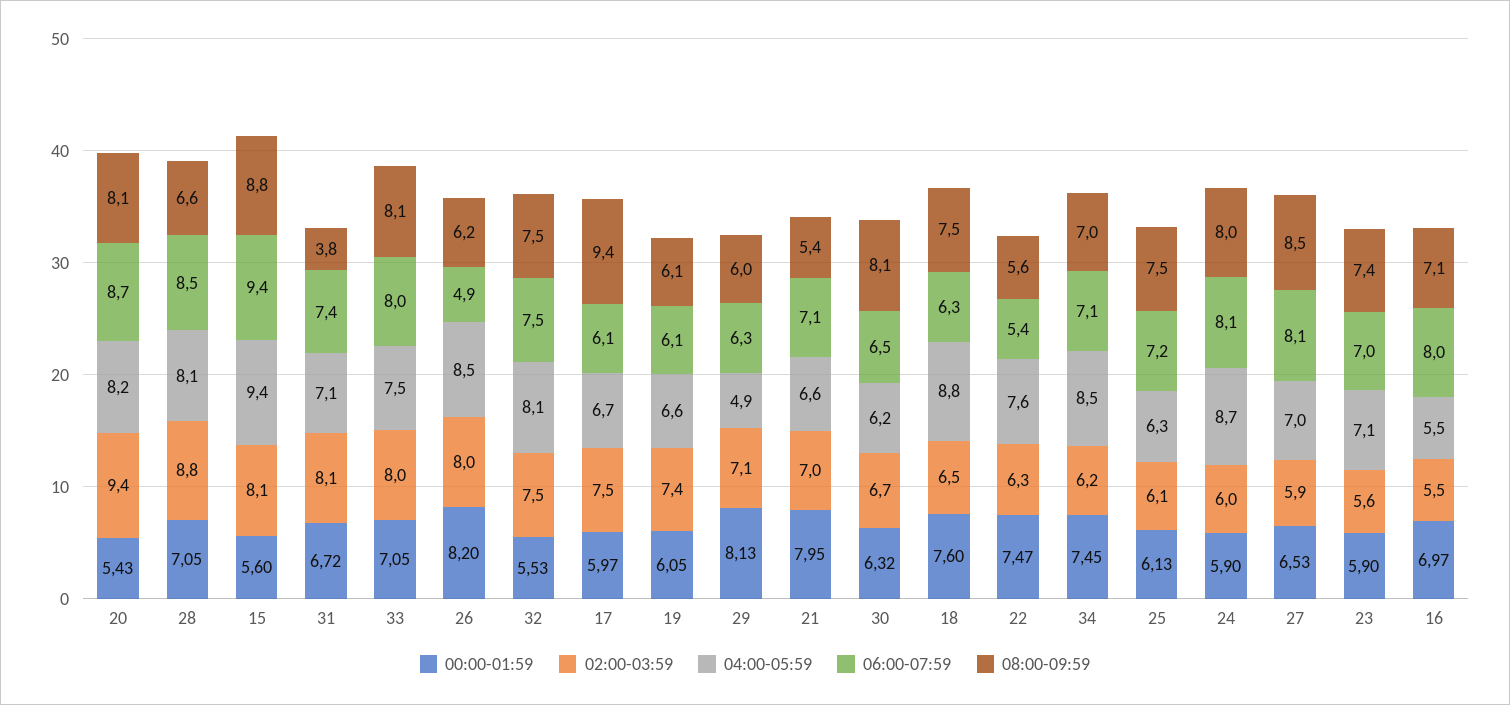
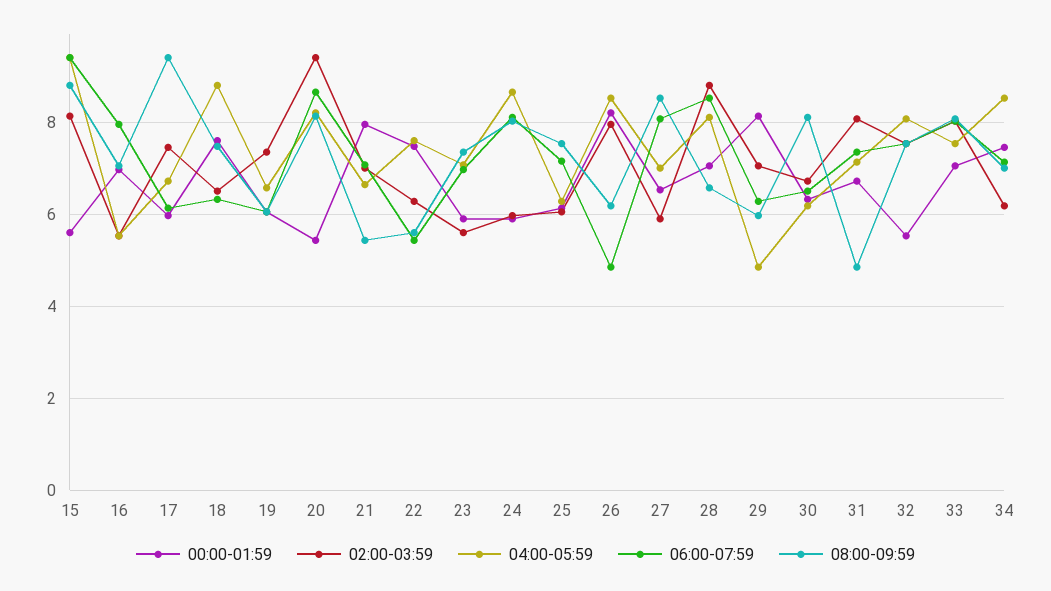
  {
    "00:00-01:59": {
      "20": 5.43,
      "28": 7.05,
      "15": 5.6,
      "31": 6.72,
      "33": 7.05,
      "26": 8.2,
      "32": 5.53,
      "17": 5.97,
      "19": 6.05,
      "29": 8.13,
      "21": 7.95,
      "30": 6.32,
      "18": 7.6,
      "22": 7.47,
      "34": 7.45,
      "25": 6.13,
      "24": 5.9,
      "27": 6.53,
      "23": 5.9,
      "16": 6.97
    },
    "02:00-03:59": {
      "20": 9.4,
      "28": 8.8,
      "15": 8.1,
      "31": 8.1,
      "33": 8,
      "26": 8,
      "32": 7.5,
      "17": 7.5,
      "19": 7.4,
      "29": 7.1,
      "21": 7,
      "30": 6.7,
      "18": 6.5,
      "22": 6.3,
      "34": 6.2,
      "25": 6.1,
      "24": 6,
      "27": 5.9,
      "23": 5.6,
      "16": 5.5
    },
    "04:00-05:59": {
      "20": 8.2,
      "28": 8.1,
      "15": 9.4,
      "31": 7.1,
      "33": 7.5,
      "26": 8.5,
      "32": 8.1,
      "17": 6.7,
      "19": 6.6,
      "29": 4.9,
      "21": 6.6,
      "30": 6.2,
      "18": 8.8,
      "22": 7.6,
      "34": 8.5,
      "25": 6.3,
      "24": 8.7,
      "27": 7,
      "23": 7.1,
      "16": 5.5
    },
    "06:00-07:59": {
      "20": 8.7,
      "28": 8.5,
      "15": 9.4,
      "31": 7.4,
      "33": 8,
      "26": 4.9,
      "32": 7.5,
      "17": 6.1,
      "19": 6.1,
      "29": 6.3,
      "21": 7.1,
      "30": 6.5,
      "18": 6.3,
      "22": 5.4,
      "34": 7.1,
      "25": 7.2,
      "24": 8.1,
      "27": 8.1,
      "23": 7,
      "16": 8
    },
    "08:00-09:59": {
      "20": 8.1,
      "28": 6.6,
      "15": 8.8,
-     "31": 3.8,
+     "31": 4.8,
      "33": 8.1,
      "26": 6.2,
      "32": 7.5,
      "17": 9.4,
      "19": 6.1,
      "29": 6,
      "21": 5.4,
      "30": 8.1,
      "18": 7.5,
      "22": 5.6,
      "34": 7,
      "25": 7.5,
      "24": 8,
      "27": 8.5,
      "23": 7.4,
      "16": 7.1
    }
  }

